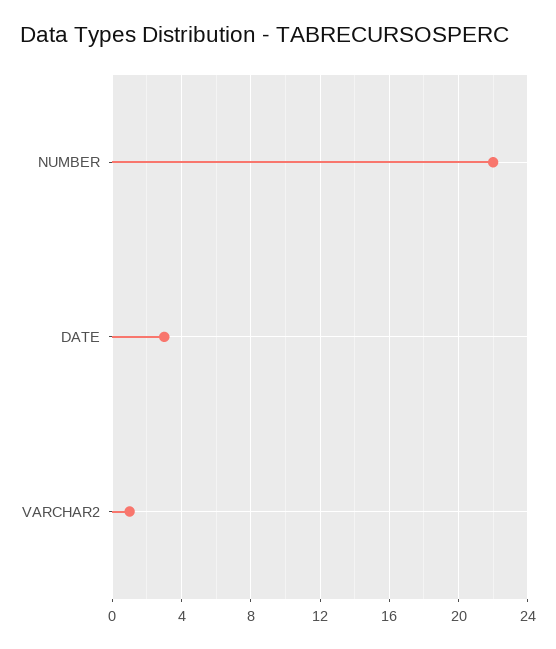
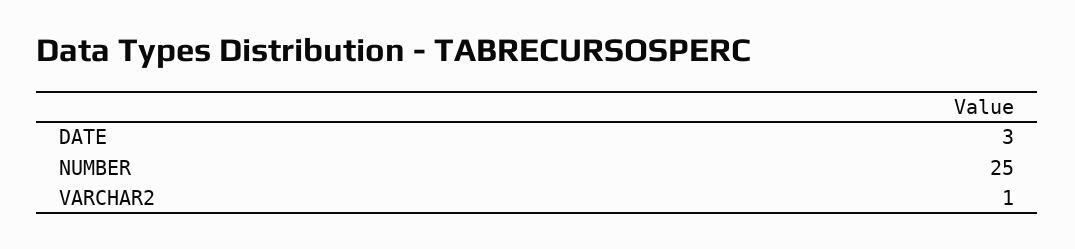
  {
-   "NUMBER": 22,
+   "NUMBER": 25,
    "DATE": 3,
    "VARCHAR2": 1
  }

